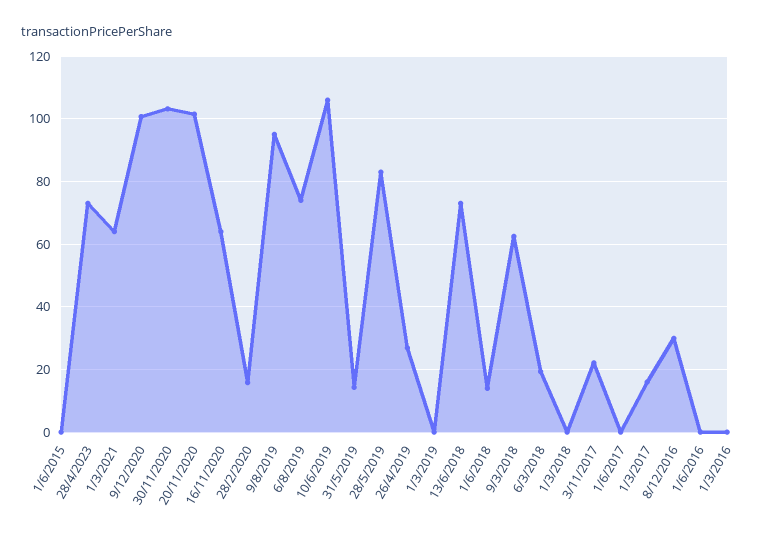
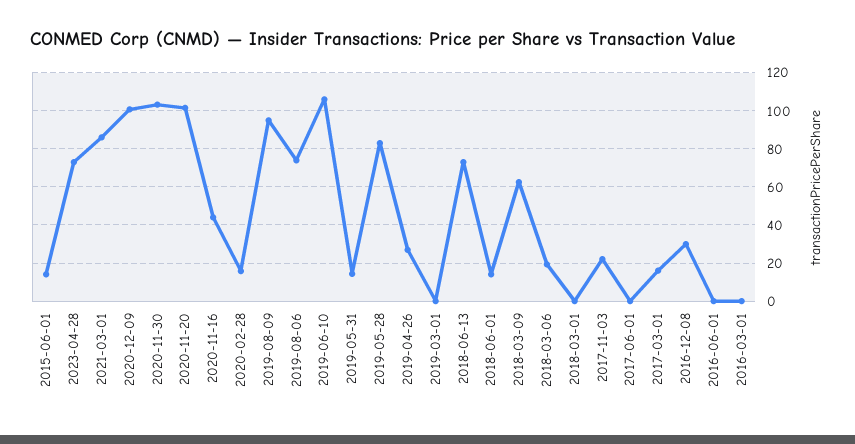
  {
-   "1/6/2015": 0,
+   "1/6/2015": 15,
    "28/4/2023": 74,
-   "1/3/2021": 64,
+   "1/3/2021": 85,
    "9/12/2020": 100,
    "30/11/2020": 104,
    "20/11/2020": 102,
-   "16/11/2020": 64,
+   "16/11/2020": 45,
    "28/2/2020": 16,
    "9/8/2019": 96,
    "6/8/2019": 74,
    "10/6/2019": 106,
    "31/5/2019": 14,
    "28/5/2019": 84,
    "26/4/2019": 26,
    "1/3/2019": 0,
    "13/6/2018": 74,
    "1/6/2018": 14,
    "9/3/2018": 62,
    "6/3/2018": 20,
    "1/3/2018": 0,
    "3/11/2017": 22,
    "1/6/2017": 0,
    "1/3/2017": 16,
    "8/12/2016": 30,
    "1/6/2016": 0,
    "1/3/2016": 0
  }

